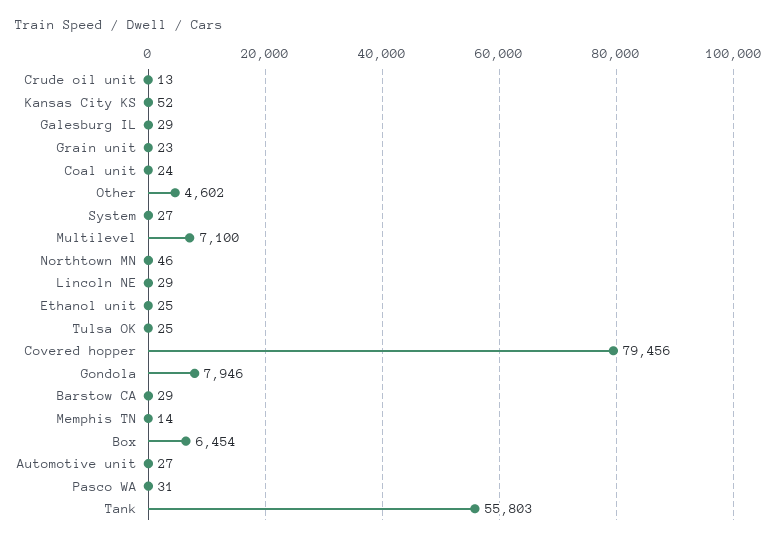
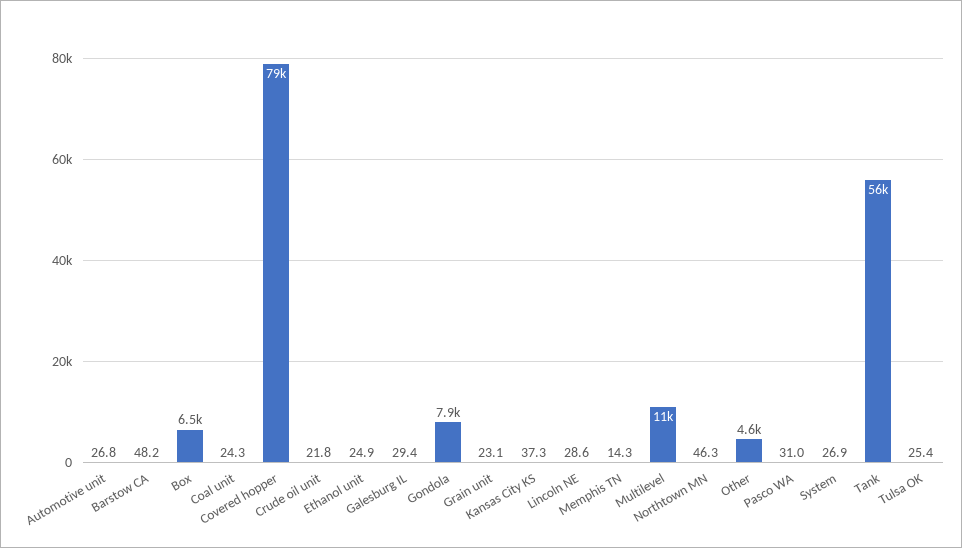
  {
-   "Crude oil unit": 13,
+   "Crude oil unit": 21.8,
-   "Kansas City KS": 52,
+   "Kansas City KS": 37.3,
    "Galesburg IL": 29.4,
    "Grain unit": 23.1,
    "Coal unit": 24.3,
    "Other": 4602,
    "System": 26.9,
-   "Multilevel": 7100,
+   "Multilevel": 11000,
    "Northtown MN": 46.3,
    "Lincoln NE": 28.6,
    "Ethanol unit": 24.9,
    "Tulsa OK": 25.4,
    "Covered hopper": 79456,
    "Gondola": 7946,
-   "Barstow CA": 29,
+   "Barstow CA": 48.2,
    "Memphis TN": 14.3,
    "Box": 6454,
    "Automotive unit": 26.8,
    "Pasco WA": 31,
    "Tank": 55803
  }

